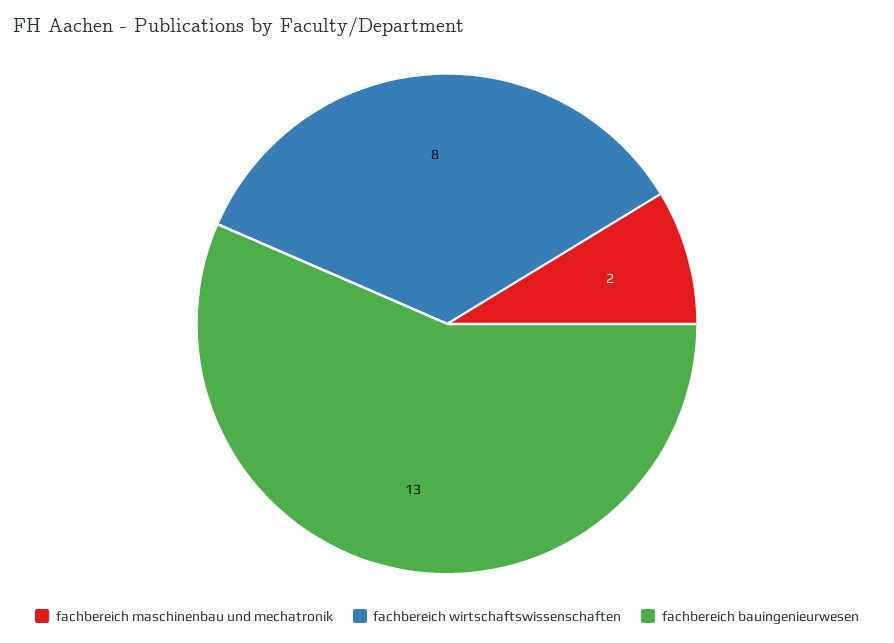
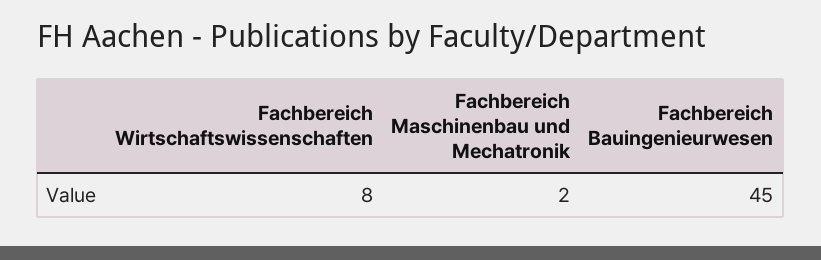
  {
    "fachbereich maschinenbau und mechatronik": 2,
    "fachbereich wirtschaftswissenschaften": 8,
-   "fachbereich bauingenieurwesen": 13
+   "fachbereich bauingenieurwesen": 45
  }

